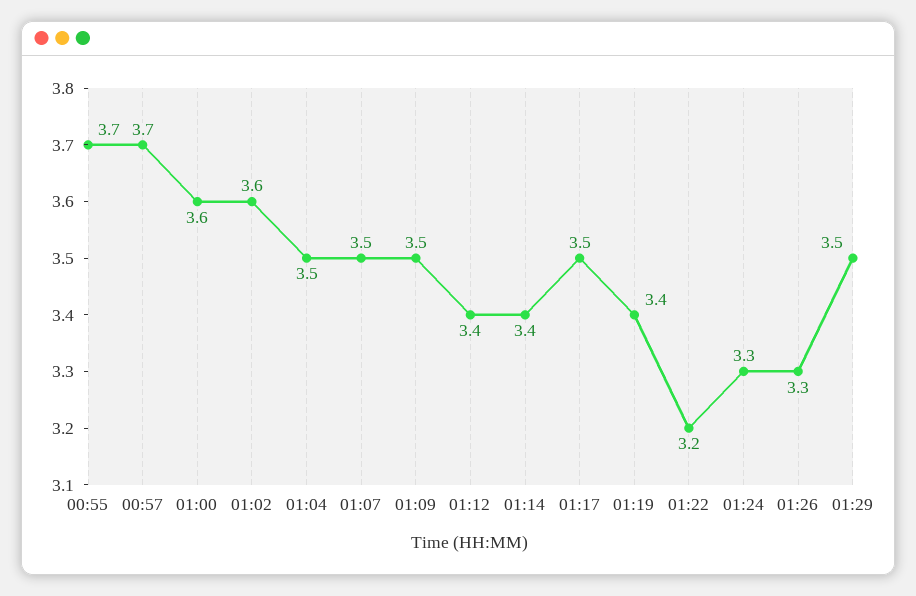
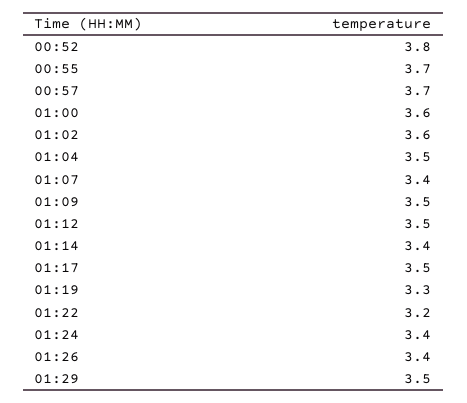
  {
    "00:55": 3.7,
    "00:57": 3.7,
    "01:00": 3.6,
    "01:02": 3.6,
    "01:04": 3.5,
-   "01:07": 3.5,
+   "01:07": 3.4,
    "01:09": 3.5,
-   "01:12": 3.4,
+   "01:12": 3.5,
    "01:14": 3.4,
    "01:17": 3.5,
-   "01:19": 3.4,
+   "01:19": 3.3,
    "01:22": 3.2,
-   "01:24": 3.3,
+   "01:24": 3.4,
-   "01:26": 3.3,
+   "01:26": 3.4,
-   "01:29": 3.5
+   "01:29": 3.5,
+   "00:52": 3.8
  }

